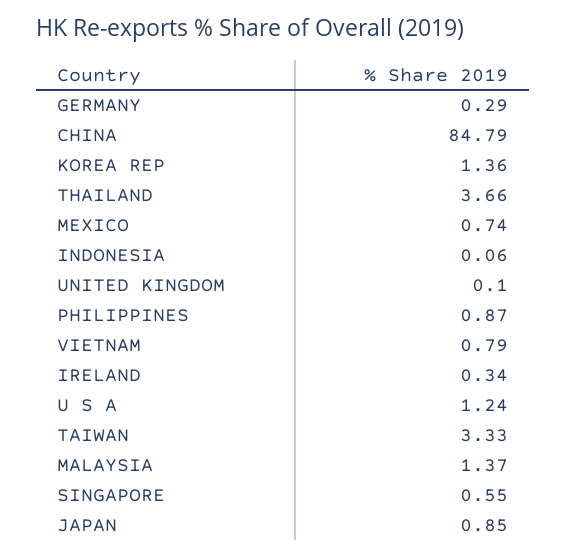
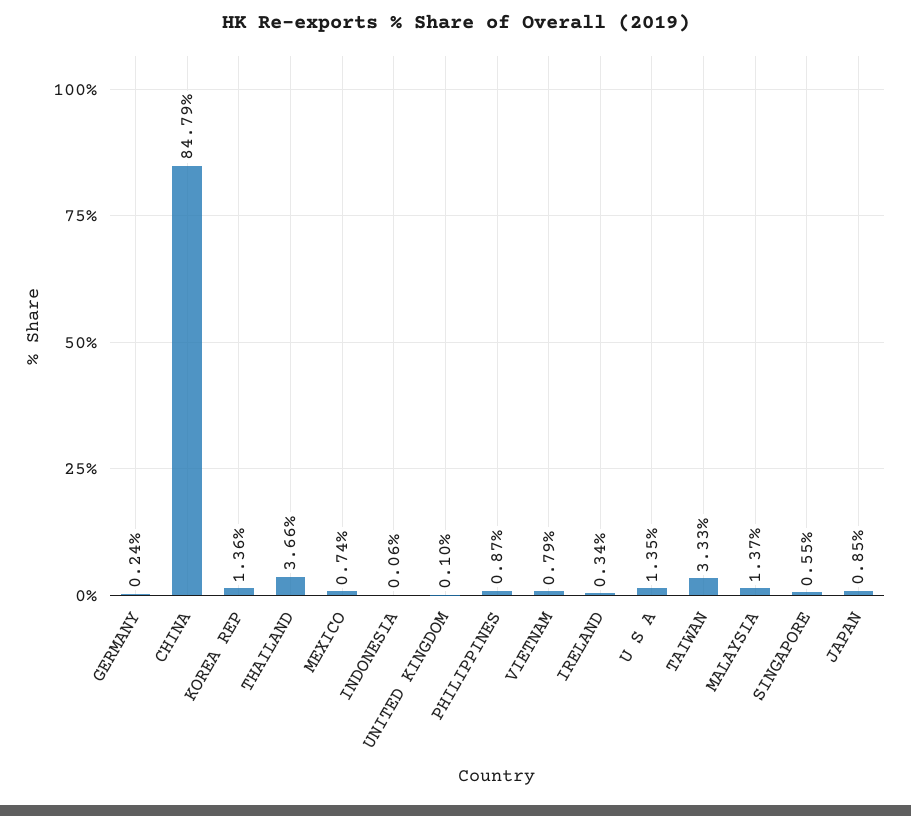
  {
-   "GERMANY": 0.29,
+   "GERMANY": 0.24,
    "CHINA": 84.79,
    "KOREA REP": 1.36,
    "THAILAND": 3.66,
    "MEXICO": 0.74,
    "INDONESIA": 0.06,
    "UNITED KINGDOM": 0.1,
    "PHILIPPINES": 0.87,
    "VIETNAM": 0.79,
    "IRELAND": 0.34,
-   "U S A": 1.24,
+   "U S A": 1.35,
    "TAIWAN": 3.33,
    "MALAYSIA": 1.37,
    "SINGAPORE": 0.55,
    "JAPAN": 0.85
  }

